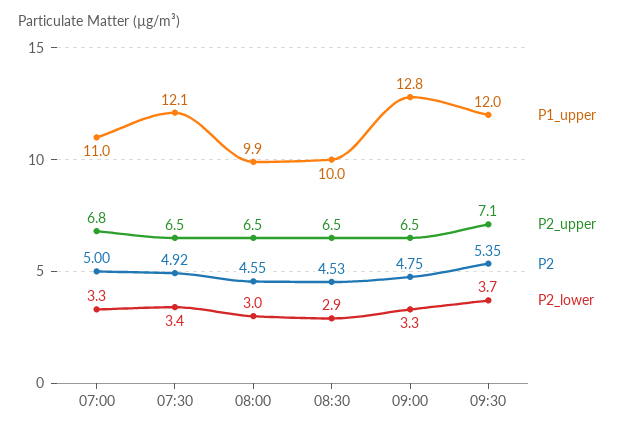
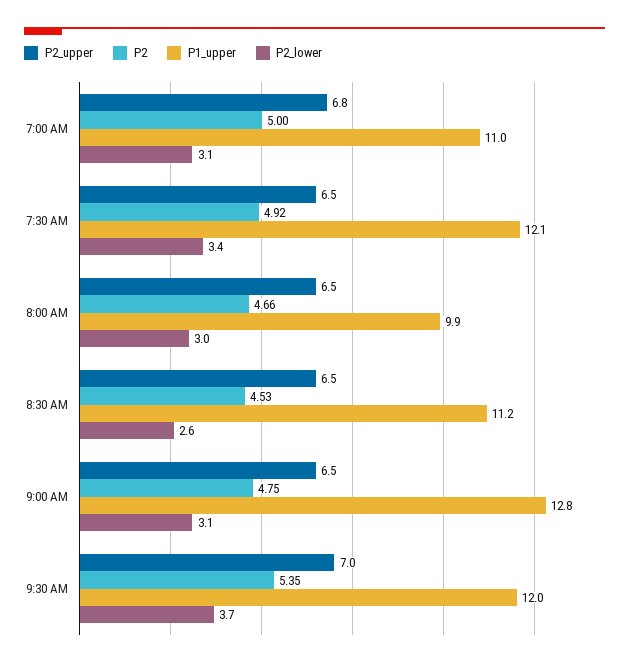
  {
    "P1_upper": {
      "07:00": 11,
      "07:30": 12.1,
      "08:00": 9.9,
-     "08:30": 10,
+     "08:30": 11.2,
      "09:00": 12.8,
      "09:30": 12
    },
    "P2_upper": {
      "07:00": 6.8,
      "07:30": 6.5,
      "08:00": 6.5,
      "08:30": 6.5,
      "09:00": 6.5,
-     "09:30": 7.1
+     "09:30": 7
    },
    "P2": {
      "07:00": 5,
      "07:30": 4.92,
-     "08:00": 4.55,
+     "08:00": 4.66,
      "08:30": 4.53,
      "09:00": 4.75,
      "09:30": 5.35
    },
    "P2_lower": {
-     "07:00": 3.3,
+     "07:00": 3.1,
      "07:30": 3.4,
      "08:00": 3,
-     "08:30": 2.9,
+     "08:30": 2.6,
-     "09:00": 3.3,
+     "09:00": 3.1,
      "09:30": 3.7
    }
  }

